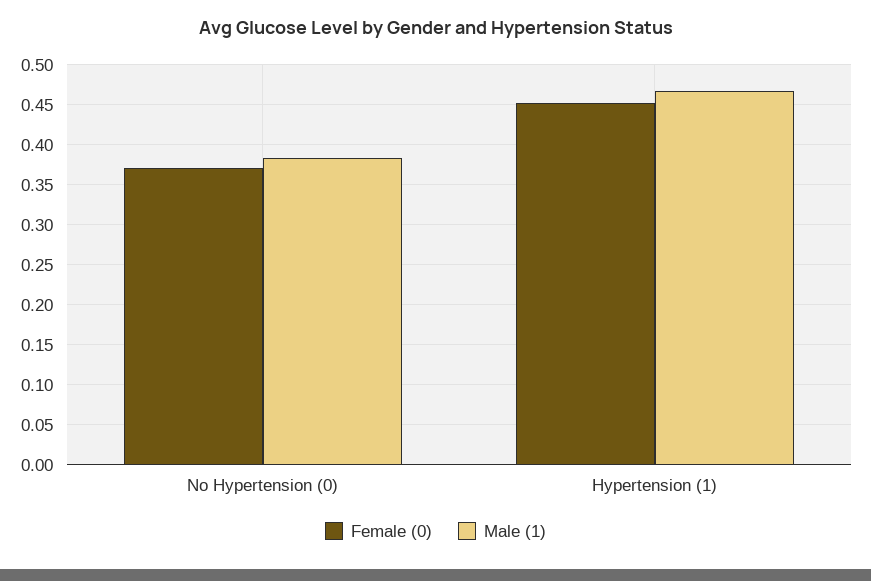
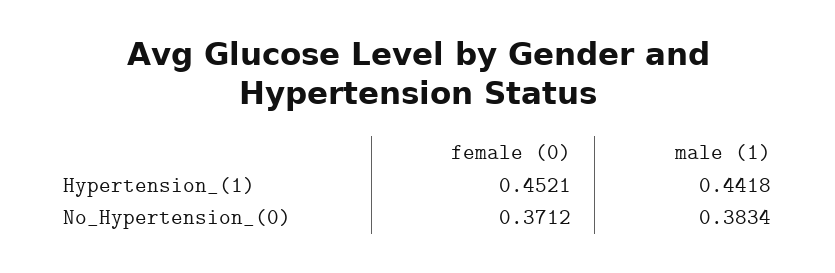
  {
    "Female (0)": {
      "No Hypertension (0)": 0.3712,
      "Hypertension (1)": 0.4521
    },
    "Male (1)": {
      "No Hypertension (0)": 0.3834,
-     "Hypertension (1)": 0.47
+     "Hypertension (1)": 0.4418
    }
  }

